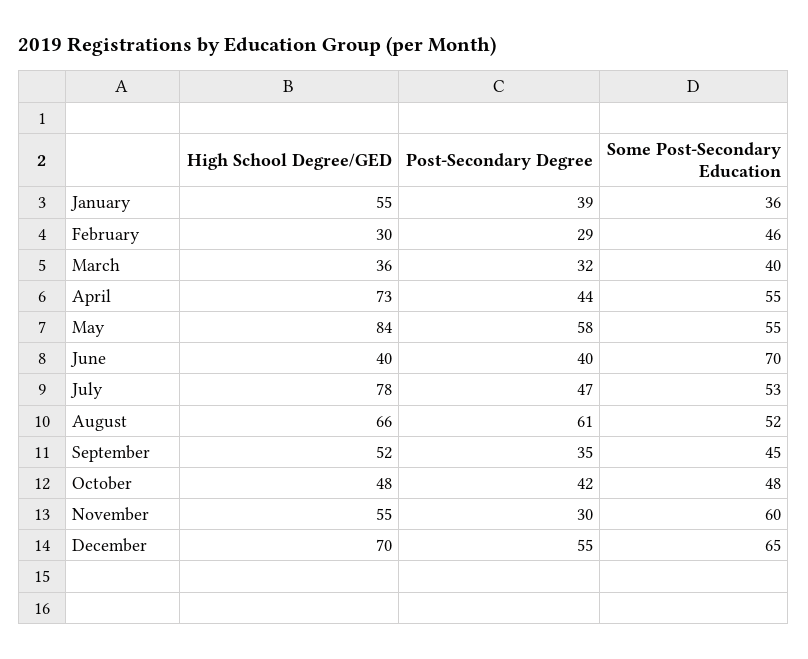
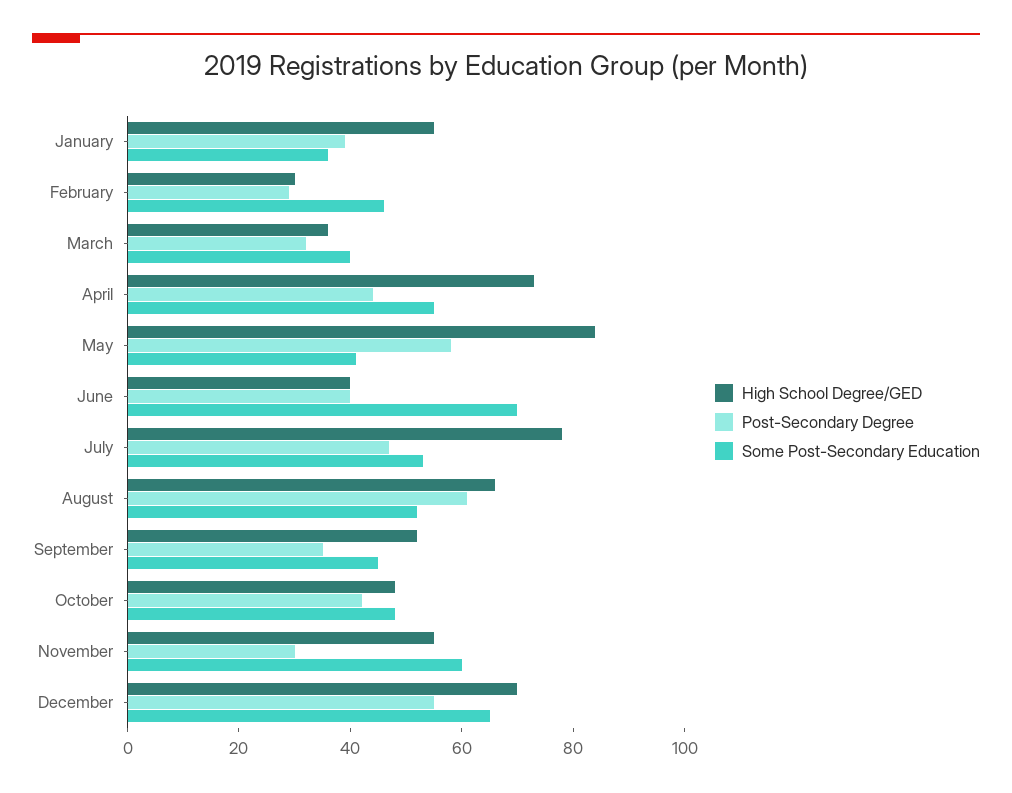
  {
    "High School Degree/GED": {
      "January": 55,
      "February": 30,
      "March": 36,
      "April": 73,
      "May": 84,
      "June": 40,
      "July": 78,
      "August": 66,
      "September": 52,
      "October": 48,
      "November": 55,
      "December": 70
    },
    "Post-Secondary Degree": {
      "January": 39,
      "February": 29,
      "March": 32,
      "April": 44,
      "May": 58,
      "June": 40,
      "July": 47,
      "August": 61,
      "September": 35,
      "October": 42,
      "November": 30,
      "December": 55
    },
    "Some Post-Secondary Education": {
      "January": 36,
      "February": 46,
      "March": 40,
      "April": 55,
-     "May": 55,
+     "May": 40,
      "June": 70,
      "July": 53,
      "August": 52,
      "September": 45,
      "October": 48,
      "November": 60,
      "December": 65
    }
  }

